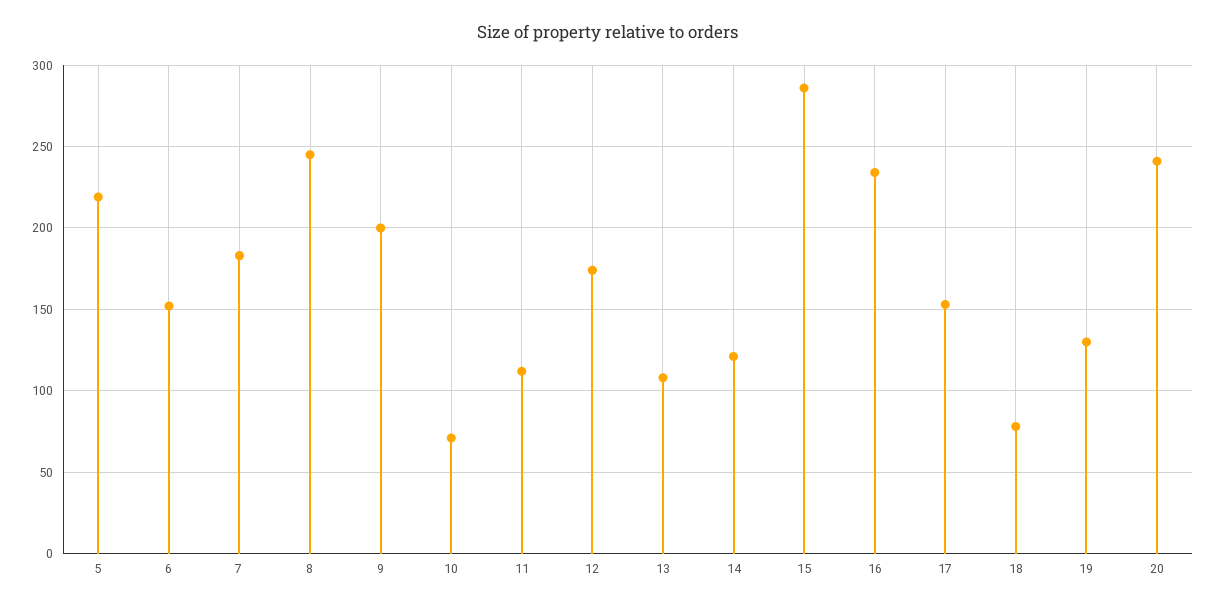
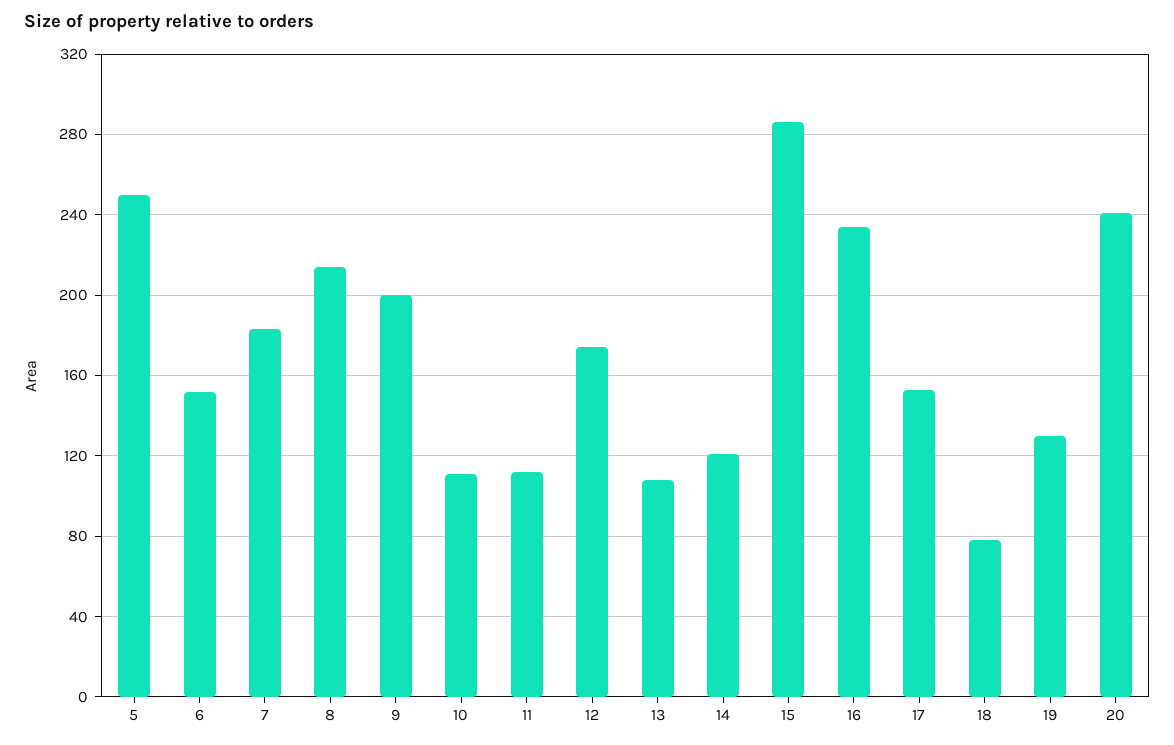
  {
-   "5": 220,
+   "5": 250,
    "6": 150,
    "7": 185,
-   "8": 245,
+   "8": 215,
    "9": 200,
-   "10": 70,
+   "10": 110,
    "11": 110,
    "12": 175,
    "13": 110,
    "14": 120,
    "15": 285,
    "16": 235,
    "17": 155,
    "18": 80,
    "19": 130,
    "20": 240
  }

